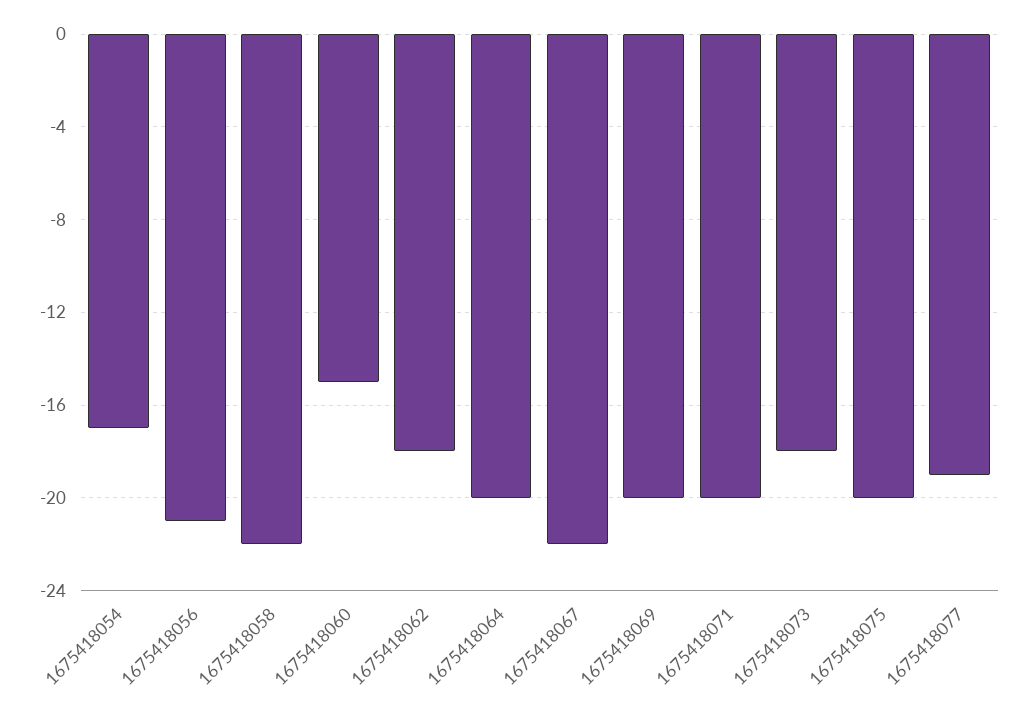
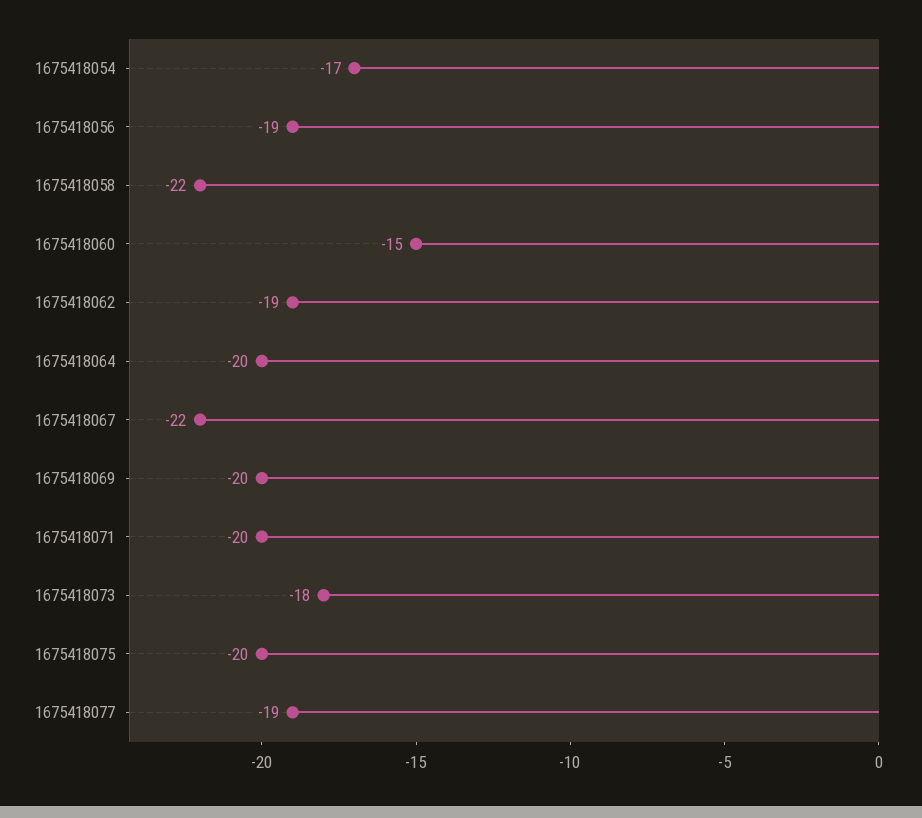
  {
    "1675418054": -17,
-   "1675418056": -21,
+   "1675418056": -19,
    "1675418058": -22,
    "1675418060": -15,
-   "1675418062": -18,
+   "1675418062": -19,
    "1675418064": -20,
    "1675418067": -22,
    "1675418069": -20,
    "1675418071": -20,
    "1675418073": -18,
    "1675418075": -20,
    "1675418077": -19
  }

